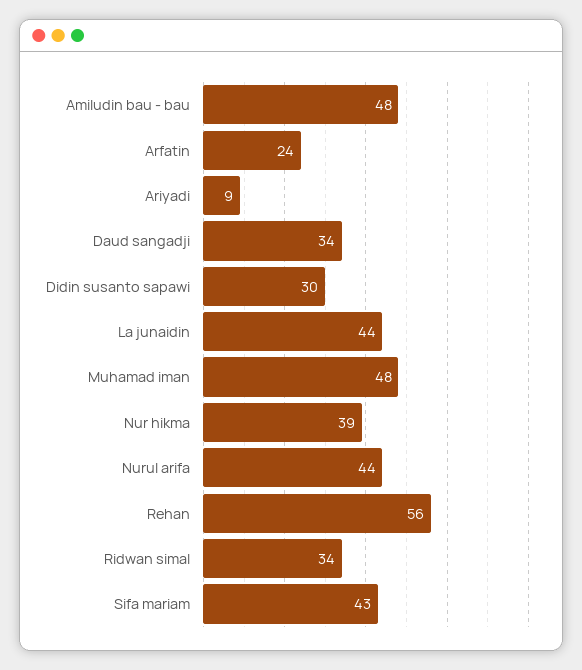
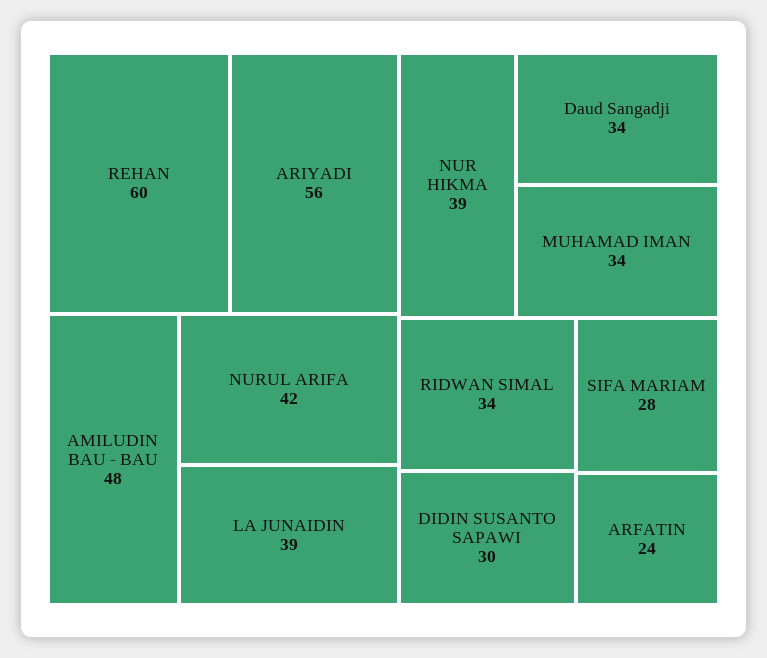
  {
    "Amiludin bau - bau": 48,
    "Arfatin": 24,
-   "Ariyadi": 9,
+   "Ariyadi": 56,
    "Daud sangadji": 34,
    "Didin susanto sapawi": 30,
-   "La junaidin": 44,
+   "La junaidin": 39,
-   "Muhamad iman": 48,
+   "Muhamad iman": 34,
    "Nur hikma": 39,
-   "Nurul arifa": 44,
+   "Nurul arifa": 42,
-   "Rehan": 56,
+   "Rehan": 60,
    "Ridwan simal": 34,
-   "Sifa mariam": 43
+   "Sifa mariam": 28
  }

